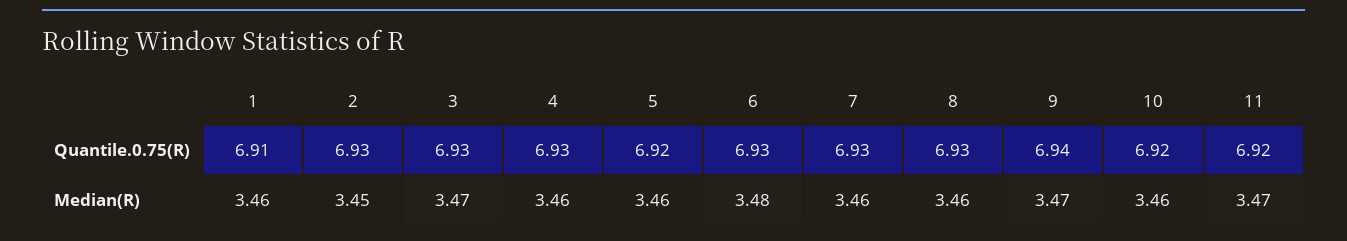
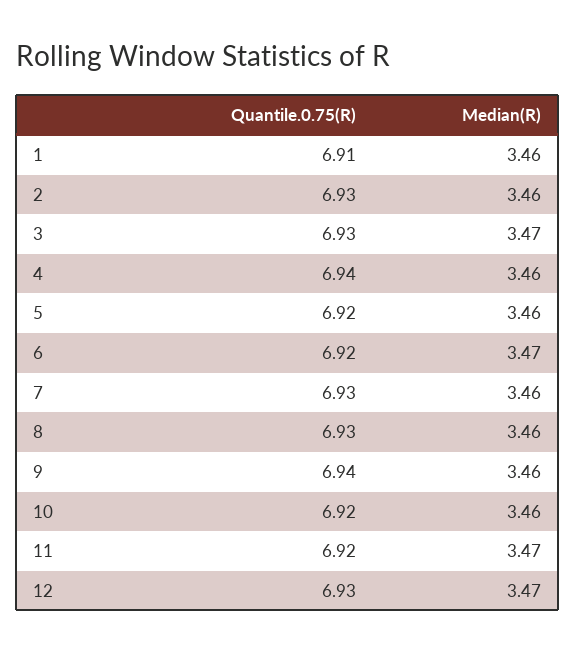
  {
    "1": {
      "Quantile.0.75(R)": 6.91,
      "Median(R)": 3.46
    },
    "2": {
      "Quantile.0.75(R)": 6.93,
-     "Median(R)": 3.45
+     "Median(R)": 3.46
    },
    "3": {
      "Quantile.0.75(R)": 6.93,
      "Median(R)": 3.47
    },
    "4": {
-     "Quantile.0.75(R)": 6.93,
+     "Quantile.0.75(R)": 6.94,
      "Median(R)": 3.46
    },
    "5": {
      "Quantile.0.75(R)": 6.92,
      "Median(R)": 3.46
    },
    "6": {
-     "Quantile.0.75(R)": 6.93,
+     "Quantile.0.75(R)": 6.92,
-     "Median(R)": 3.48
+     "Median(R)": 3.47
    },
    "7": {
      "Quantile.0.75(R)": 6.93,
      "Median(R)": 3.46
    },
    "8": {
      "Quantile.0.75(R)": 6.93,
      "Median(R)": 3.46
    },
    "9": {
      "Quantile.0.75(R)": 6.94,
-     "Median(R)": 3.47
+     "Median(R)": 3.46
    },
    "10": {
      "Quantile.0.75(R)": 6.92,
      "Median(R)": 3.46
    },
    "11": {
      "Quantile.0.75(R)": 6.92,
      "Median(R)": 3.47
-   }
+   },
+   "12": {
+     "Quantile.0.75(R)": 6.93,
+     "Median(R)": 3.47
+   }
  }

